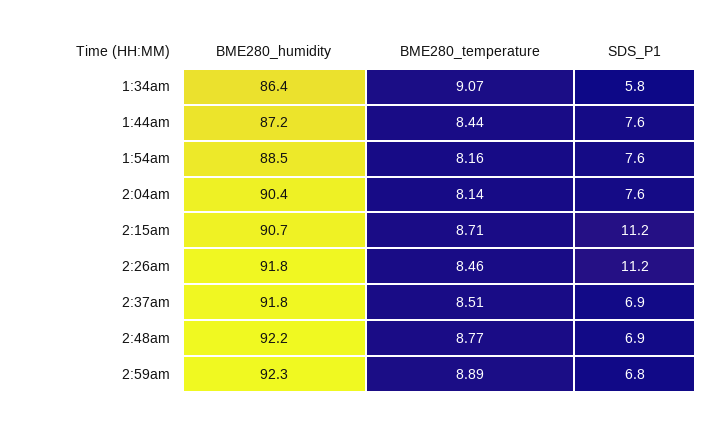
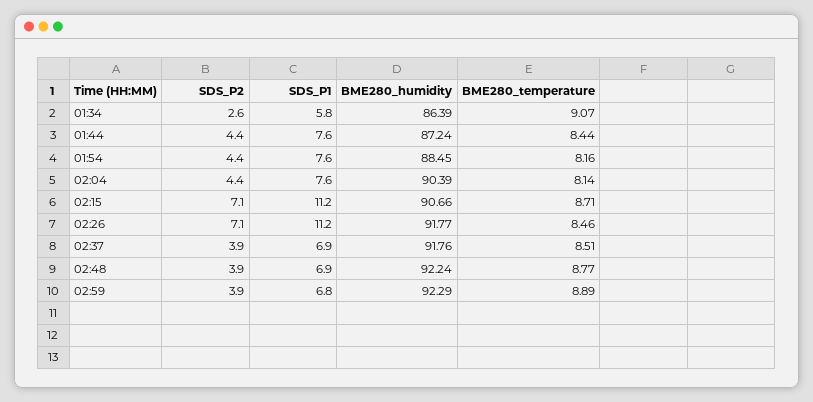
  {
    "BME280_humidity": {
      "1:34am": 86.39,
      "1:44am": 87.24,
      "1:54am": 88.45,
      "2:04am": 90.39,
      "2:15am": 90.66,
      "2:26am": 91.77,
      "2:37am": 91.76,
      "2:48am": 92.24,
      "2:59am": 92.29
    },
    "BME280_temperature": {
      "1:34am": 9.07,
      "1:44am": 8.44,
      "1:54am": 8.16,
      "2:04am": 8.14,
      "2:15am": 8.71,
      "2:26am": 8.46,
      "2:37am": 8.51,
      "2:48am": 8.77,
      "2:59am": 8.89
    },
    "SDS_P1": {
      "1:34am": 5.8,
      "1:44am": 7.6,
      "1:54am": 7.6,
      "2:04am": 7.6,
      "2:15am": 11.2,
      "2:26am": 11.2,
      "2:37am": 6.9,
      "2:48am": 6.9,
      "2:59am": 6.8
-   }
+   },
+   "SDS_P2": {
+     "1:34am": 2.6,
+     "1:44am": 4.4,
+     "1:54am": 4.4,
+     "2:04am": 4.4,
+     "2:15am": 7.1,
+     "2:26am": 7.1,
+     "2:37am": 3.9,
+     "2:48am": 3.9,
+     "2:59am": 3.9
+   }
  }

